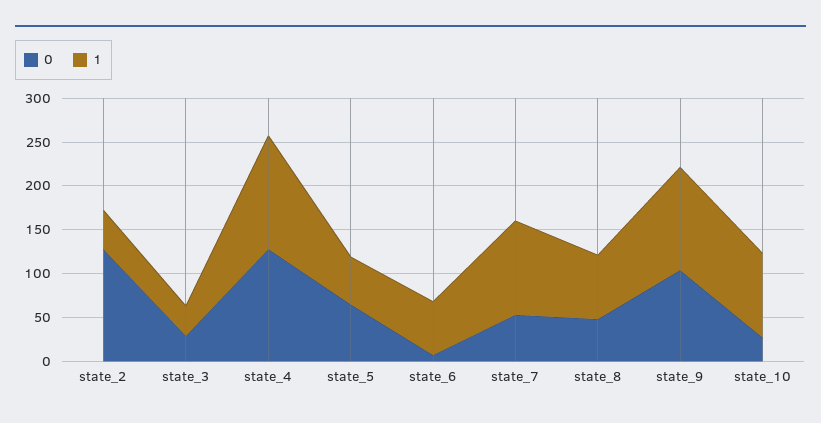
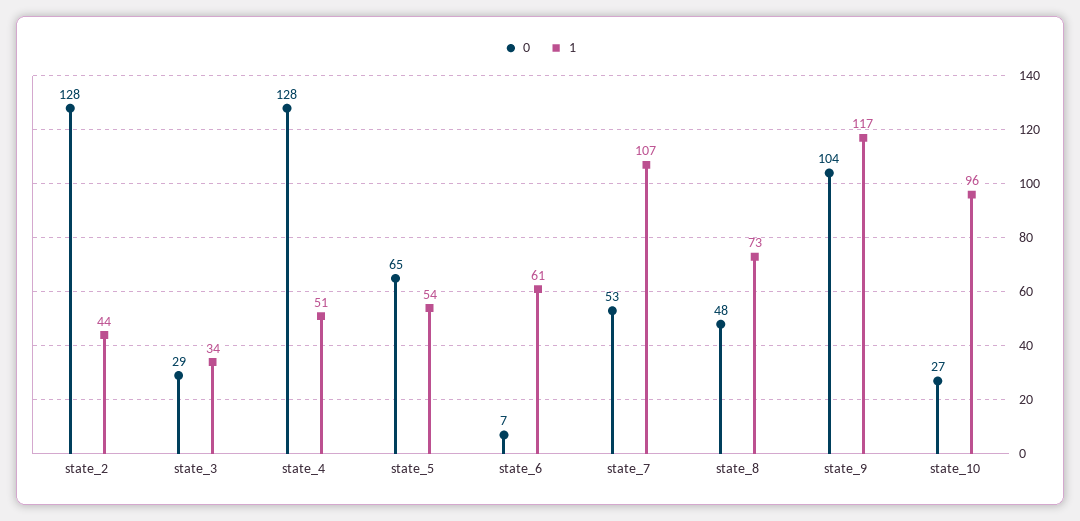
  {
    "0": {
      "state_2": 128,
      "state_3": 29,
      "state_4": 128,
      "state_5": 65,
      "state_6": 7,
      "state_7": 53,
      "state_8": 48,
      "state_9": 104,
      "state_10": 27
    },
    "1": {
      "state_2": 44,
      "state_3": 34,
-     "state_4": 130,
+     "state_4": 51,
      "state_5": 54,
      "state_6": 61,
      "state_7": 107,
      "state_8": 73,
      "state_9": 117,
      "state_10": 96
    }
  }

